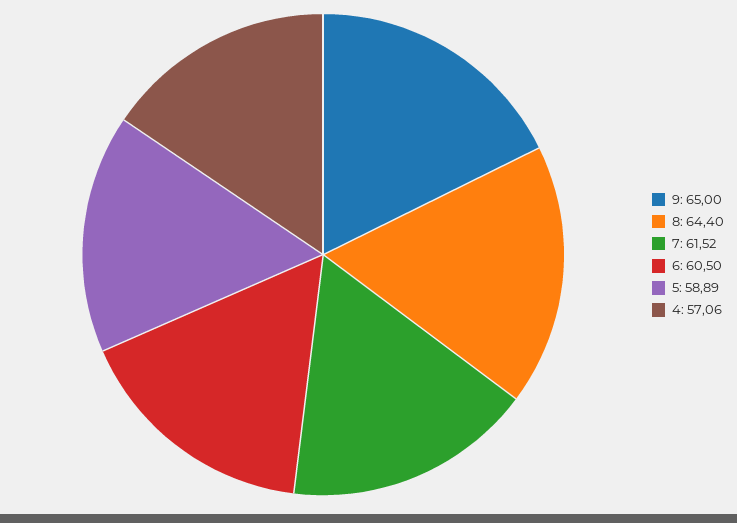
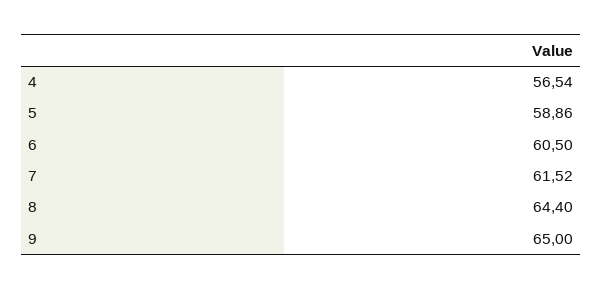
  {
    "9": 65,
    "8": 64.4,
    "7": 61.52,
    "6": 60.5,
-   "5": 58.89,
+   "5": 58.86,
-   "4": 57.06
+   "4": 56.54
  }

